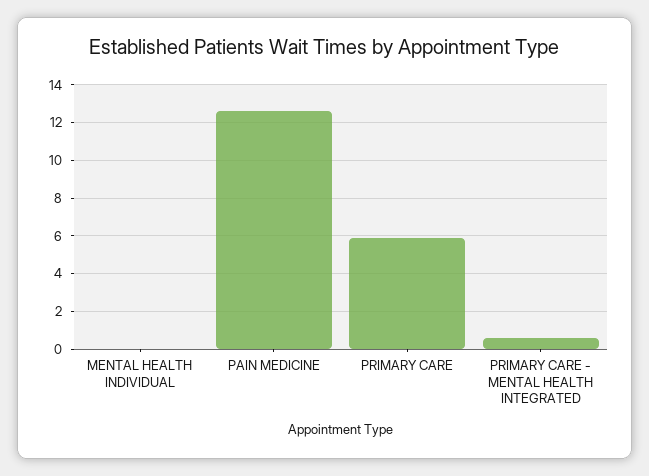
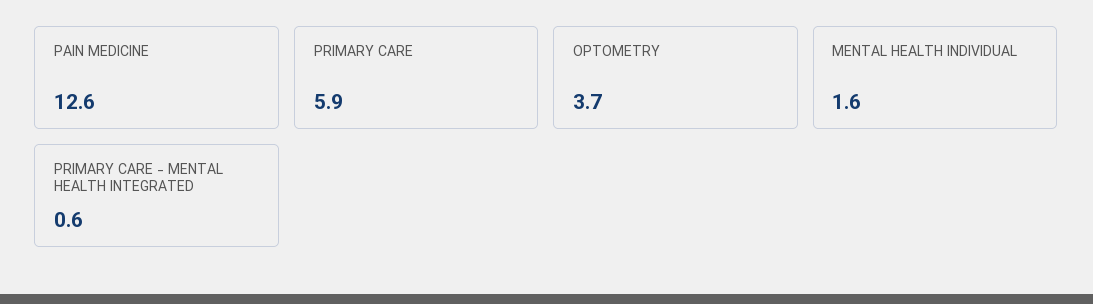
  {
-   "MENTAL HEALTH INDIVIDUAL": 0,
+   "MENTAL HEALTH INDIVIDUAL": 1.6,
    "PAIN MEDICINE": 12.6,
    "PRIMARY CARE": 5.9,
-   "PRIMARY CARE - MENTAL HEALTH INTEGRATED": 0.6
+   "PRIMARY CARE - MENTAL HEALTH INTEGRATED": 0.6,
+   "OPTOMETRY": 3.7
  }

